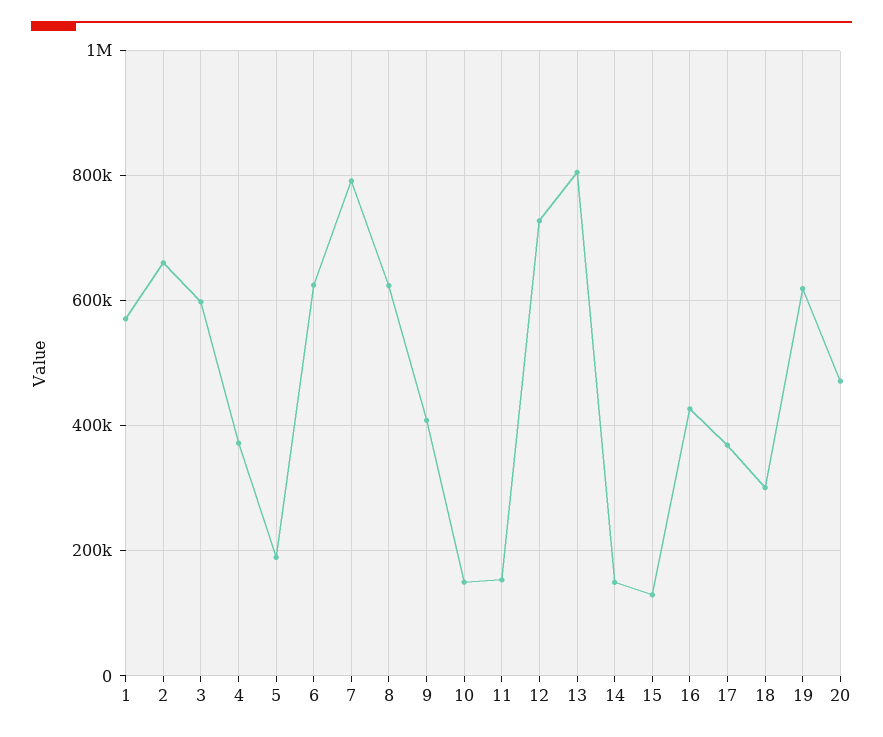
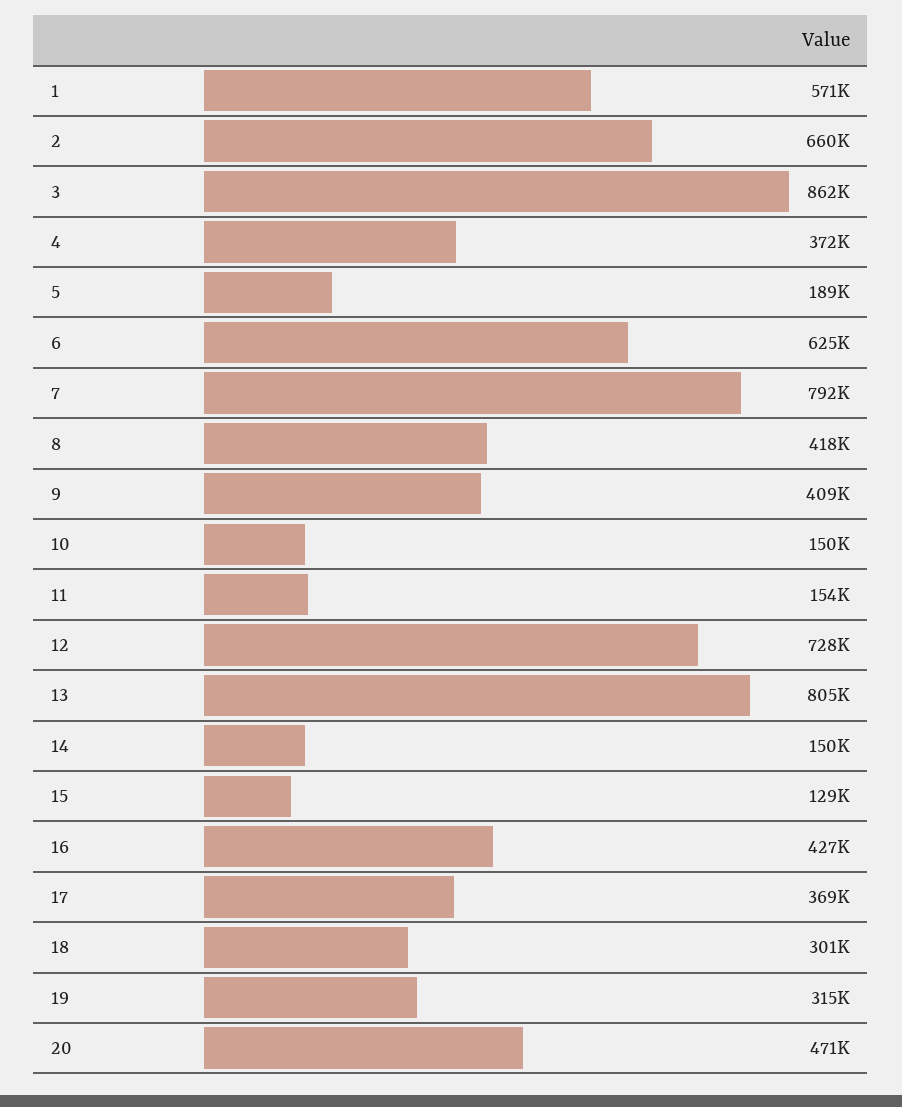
  {
    "1": 571000,
    "2": 660000,
-   "3": 600000,
+   "3": 862000,
    "4": 372000,
    "5": 189000,
    "6": 625000,
    "7": 792000,
-   "8": 620000,
+   "8": 418000,
    "9": 409000,
    "10": 150000,
    "11": 154000,
    "12": 728000,
    "13": 805000,
    "14": 150000,
    "15": 129000,
    "16": 427000,
    "17": 369000,
    "18": 301000,
-   "19": 620000,
+   "19": 315000,
    "20": 471000
  }

